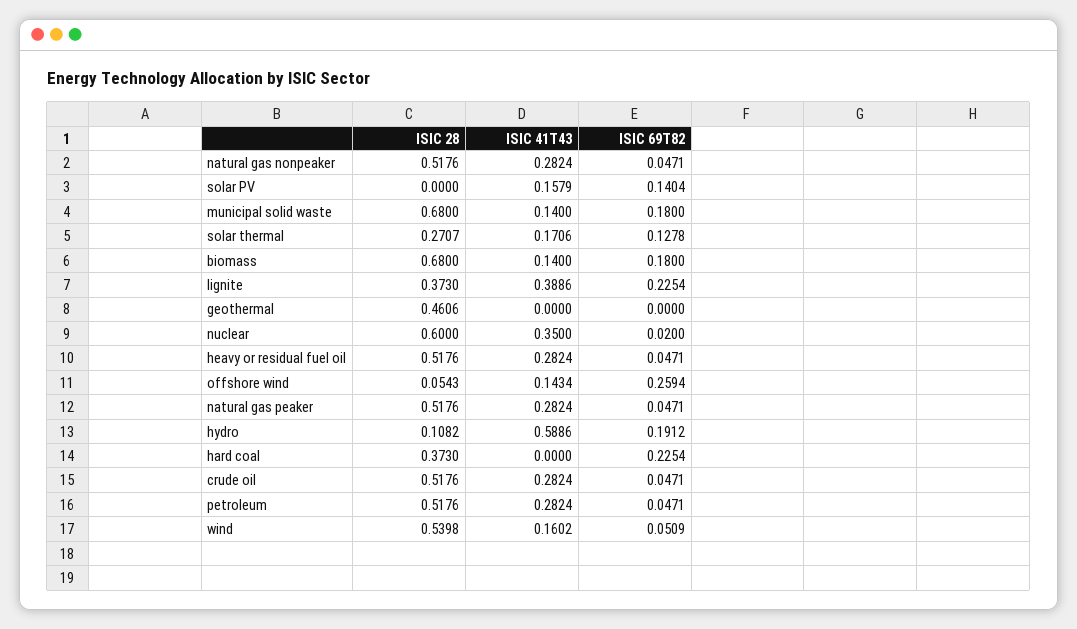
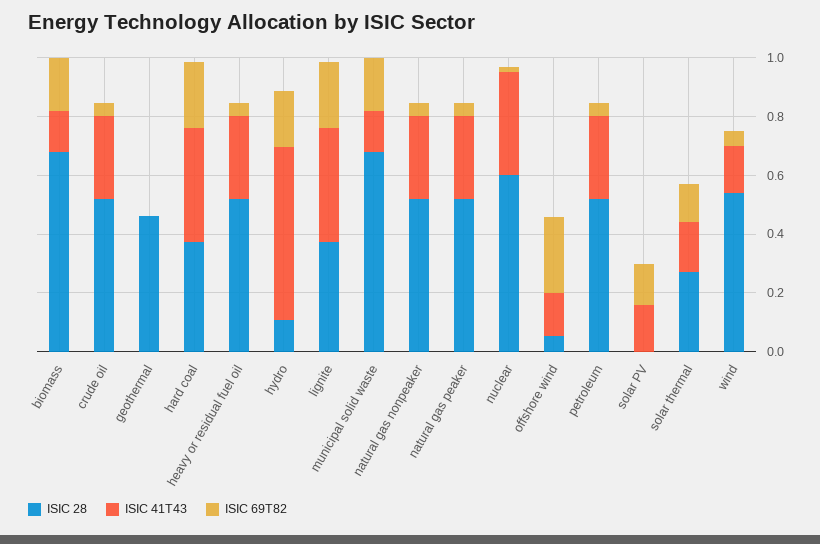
  {
    "ISIC 28": {
      "natural gas nonpeaker": 0.5176,
      "solar PV": 0,
      "municipal solid waste": 0.68,
      "solar thermal": 0.2707,
      "biomass": 0.68,
      "lignite": 0.373,
      "geothermal": 0.4606,
      "nuclear": 0.6,
      "heavy or residual fuel oil": 0.5176,
      "offshore wind": 0.0543,
      "natural gas peaker": 0.5176,
      "hydro": 0.1082,
      "hard coal": 0.373,
      "crude oil": 0.5176,
      "petroleum": 0.5176,
      "wind": 0.5398
    },
    "ISIC 41T43": {
      "natural gas nonpeaker": 0.2824,
      "solar PV": 0.1579,
      "municipal solid waste": 0.14,
      "solar thermal": 0.1706,
      "biomass": 0.14,
      "lignite": 0.3886,
      "geothermal": 0,
      "nuclear": 0.35,
      "heavy or residual fuel oil": 0.2824,
      "offshore wind": 0.1434,
      "natural gas peaker": 0.2824,
      "hydro": 0.5886,
-     "hard coal": 0,
+     "hard coal": 0.4,
      "crude oil": 0.2824,
      "petroleum": 0.2824,
      "wind": 0.1602
    },
    "ISIC 69T82": {
      "natural gas nonpeaker": 0.0471,
      "solar PV": 0.1404,
      "municipal solid waste": 0.18,
      "solar thermal": 0.1278,
      "biomass": 0.18,
      "lignite": 0.2254,
      "geothermal": 0,
      "nuclear": 0.02,
      "heavy or residual fuel oil": 0.0471,
      "offshore wind": 0.2594,
      "natural gas peaker": 0.0471,
      "hydro": 0.1912,
      "hard coal": 0.2254,
      "crude oil": 0.0471,
      "petroleum": 0.0471,
      "wind": 0.0509
    }
  }

